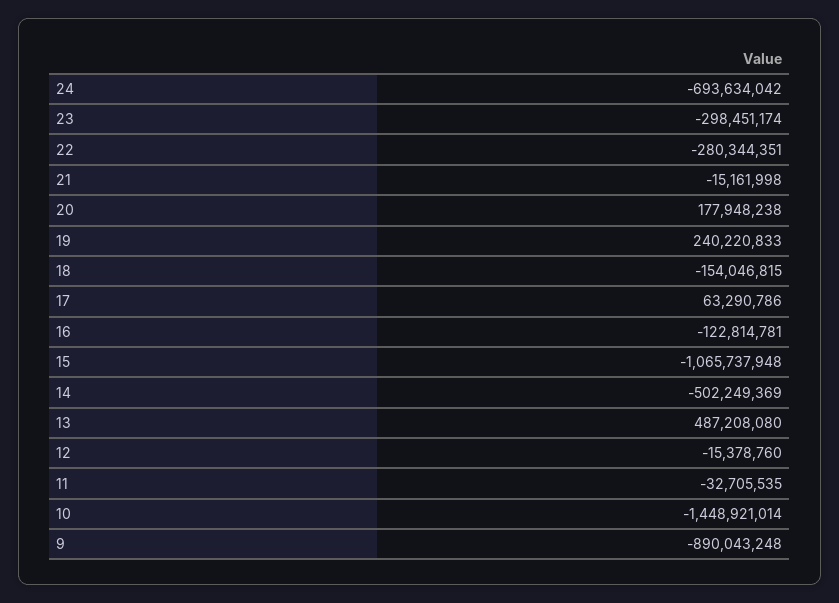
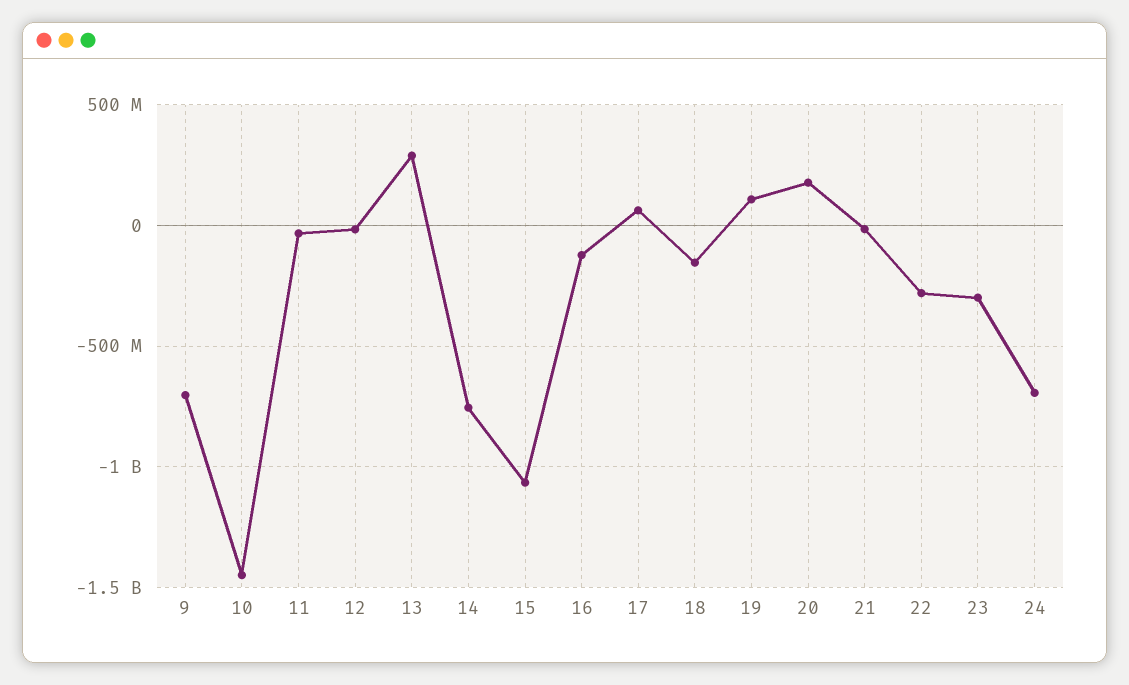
  {
    "24": -693634042,
    "23": -298451174,
    "22": -280344351,
    "21": -15161998,
    "20": 177948238,
-   "19": 240220833,
+   "19": 100000000,
    "18": -154046815,
    "17": 63290786,
    "16": -122814781,
    "15": -1065737948,
-   "14": -502249369,
+   "14": -750000000,
-   "13": 487208080,
+   "13": 300000000,
    "12": -15378760,
    "11": -32705535,
    "10": -1448921014,
-   "9": -890043248
+   "9": -700000000
  }

